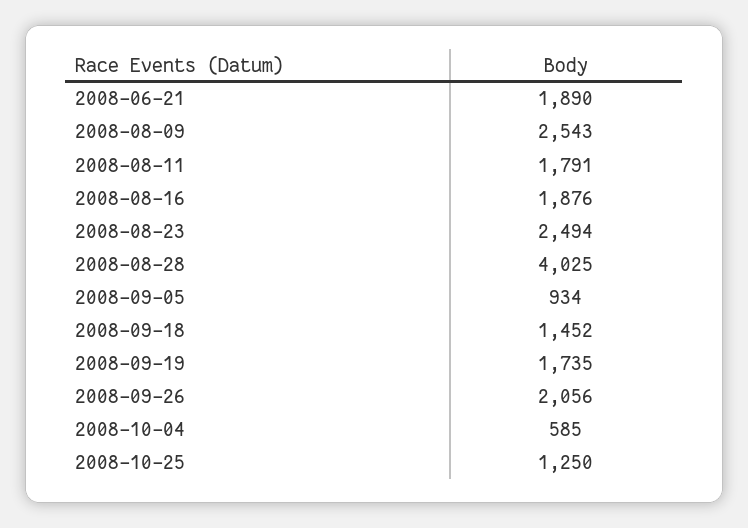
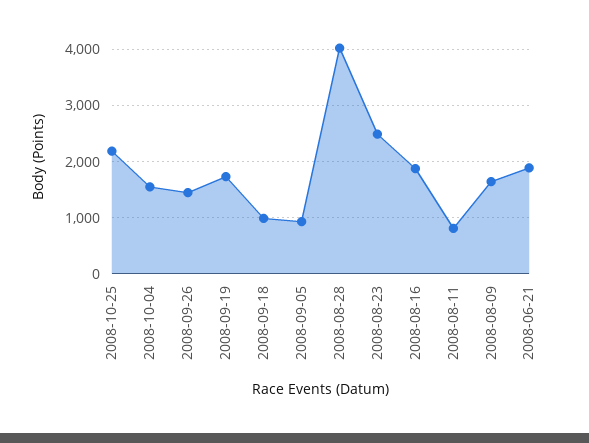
  {
    "2008-06-21": 1890,
-   "2008-08-09": 2543,
+   "2008-08-09": 1600,
-   "2008-08-11": 1791,
+   "2008-08-11": 800,
    "2008-08-16": 1876,
    "2008-08-23": 2494,
    "2008-08-28": 4025,
    "2008-09-05": 934,
-   "2008-09-18": 1452,
+   "2008-09-18": 1000,
    "2008-09-19": 1735,
-   "2008-09-26": 2056,
+   "2008-09-26": 1400,
-   "2008-10-04": 585,
+   "2008-10-04": 1600,
-   "2008-10-25": 1250
+   "2008-10-25": 2200
  }

